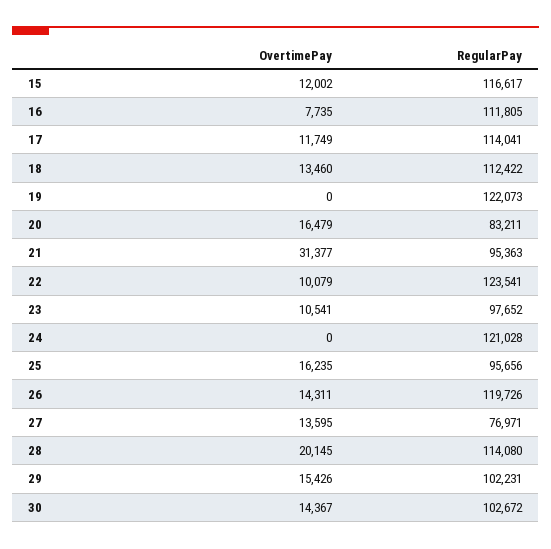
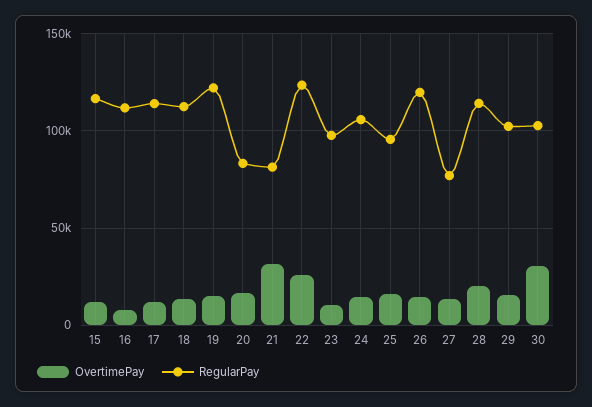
  {
    "OvertimePay": {
      "15": 12002,
      "16": 7735,
      "17": 11749,
      "18": 13460,
-     "19": 0,
+     "19": 15000,
      "20": 16479,
      "21": 31377,
-     "22": 10079,
+     "22": 25000,
      "23": 10541,
-     "24": 0,
+     "24": 15000,
      "25": 16235,
      "26": 14311,
      "27": 13595,
      "28": 20145,
      "29": 15426,
-     "30": 14367
+     "30": 30000
    },
    "RegularPay": {
      "15": 116617,
      "16": 111805,
      "17": 114041,
      "18": 112422,
      "19": 122073,
      "20": 83211,
-     "21": 95363,
+     "21": 80000,
      "22": 123541,
      "23": 97652,
-     "24": 121028,
+     "24": 105000,
      "25": 95656,
      "26": 119726,
      "27": 76971,
      "28": 114080,
      "29": 102231,
      "30": 102672
    }
  }

